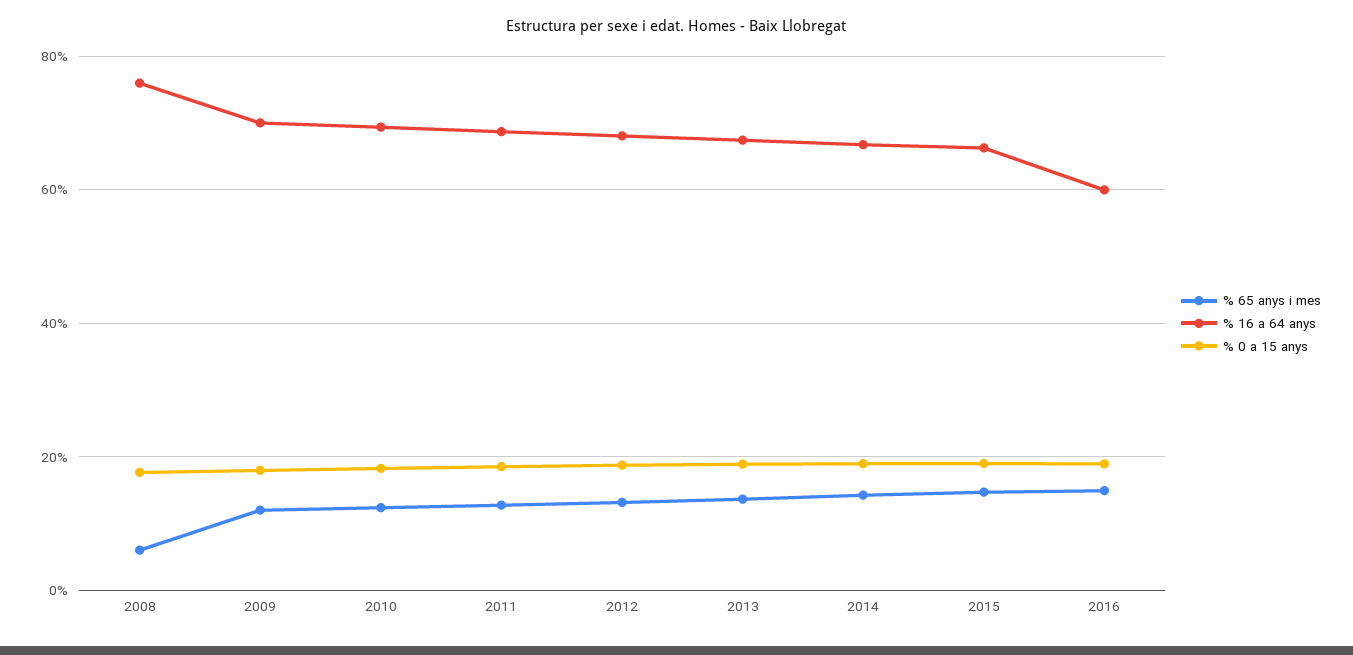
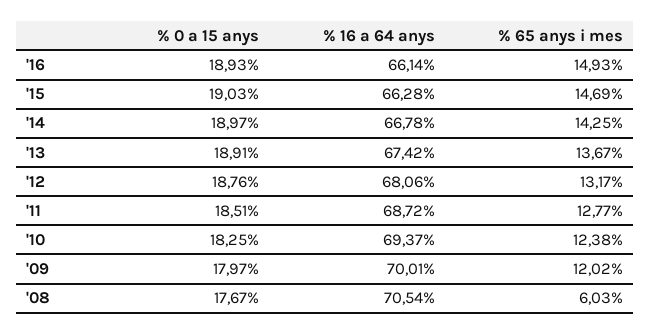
  {
    "% 65 anys i mes": {
      "2008": 6.03,
      "2009": 12.02,
      "2010": 12.38,
      "2011": 12.77,
      "2012": 13.17,
      "2013": 13.67,
      "2014": 14.25,
      "2015": 14.69,
      "2016": 14.93
    },
    "% 16 a 64 anys": {
-     "2008": 76,
+     "2008": 70.54,
      "2009": 70.01,
      "2010": 69.37,
      "2011": 68.72,
      "2012": 68.06,
      "2013": 67.42,
      "2014": 66.78,
      "2015": 66.28,
-     "2016": 60
+     "2016": 66.14
    },
    "% 0 a 15 anys": {
      "2008": 17.67,
      "2009": 17.97,
      "2010": 18.25,
      "2011": 18.51,
      "2012": 18.76,
      "2013": 18.91,
      "2014": 18.97,
      "2015": 19.03,
      "2016": 18.93
    }
  }

